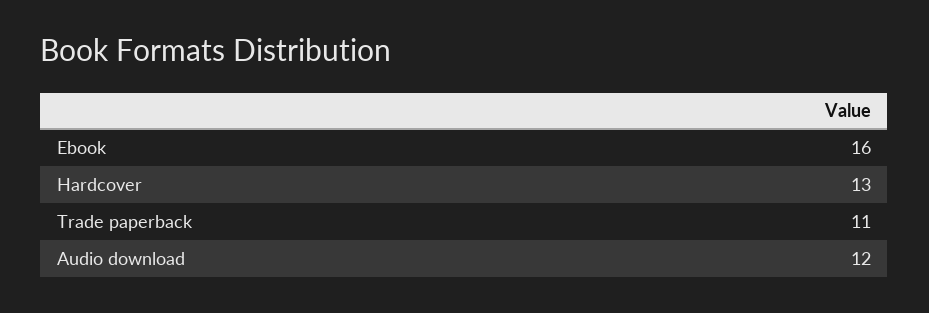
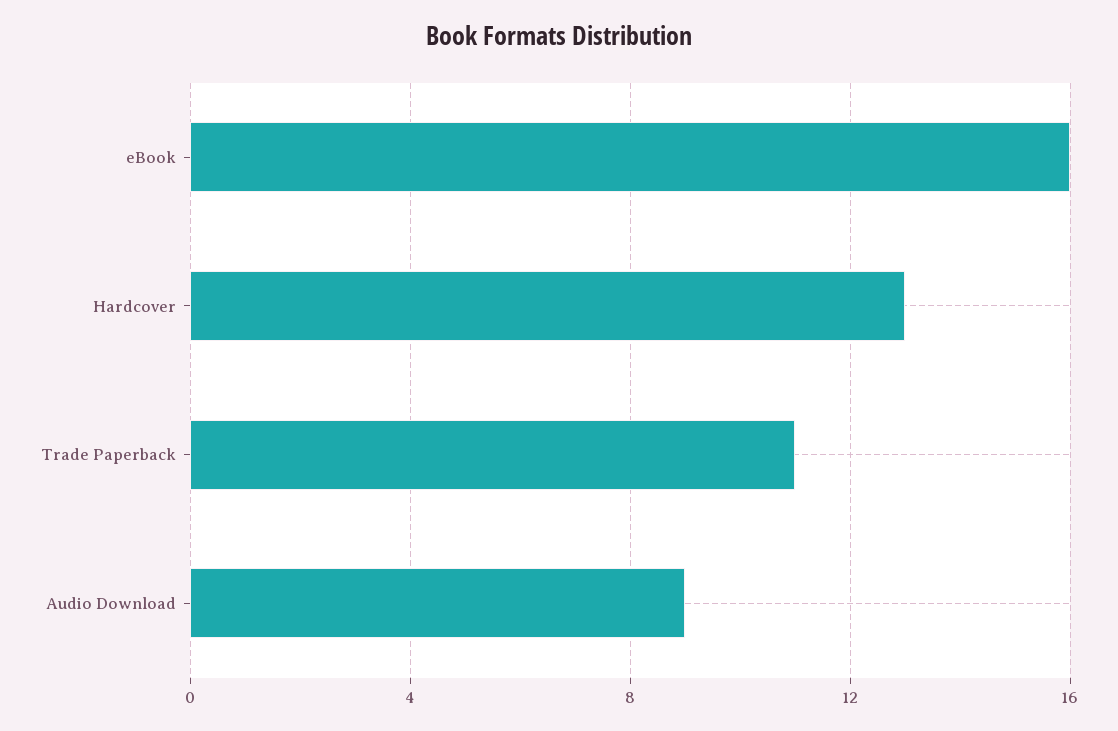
  {
    "Ebook": 16,
    "Hardcover": 13,
    "Trade paperback": 11,
-   "Audio download": 12
+   "Audio download": 9
  }

